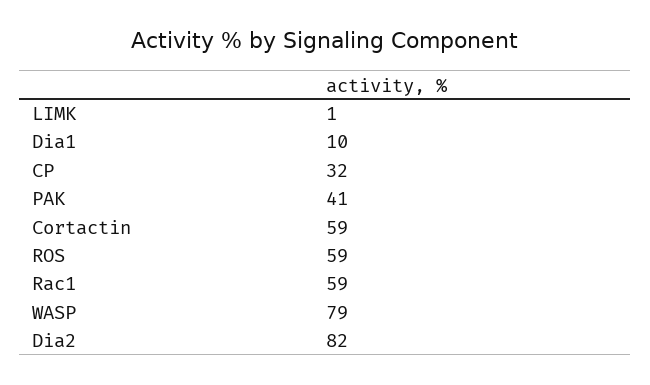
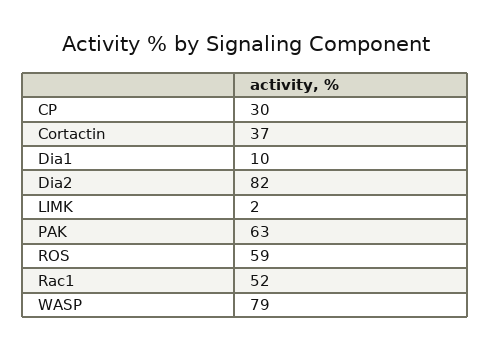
  {
-   "LIMK": 1,
+   "LIMK": 2,
    "Dia1": 10,
-   "CP": 32,
+   "CP": 30,
-   "PAK": 41,
+   "PAK": 63,
-   "Cortactin": 59,
+   "Cortactin": 37,
    "ROS": 59,
-   "Rac1": 59,
+   "Rac1": 52,
    "WASP": 79,
    "Dia2": 82
  }

